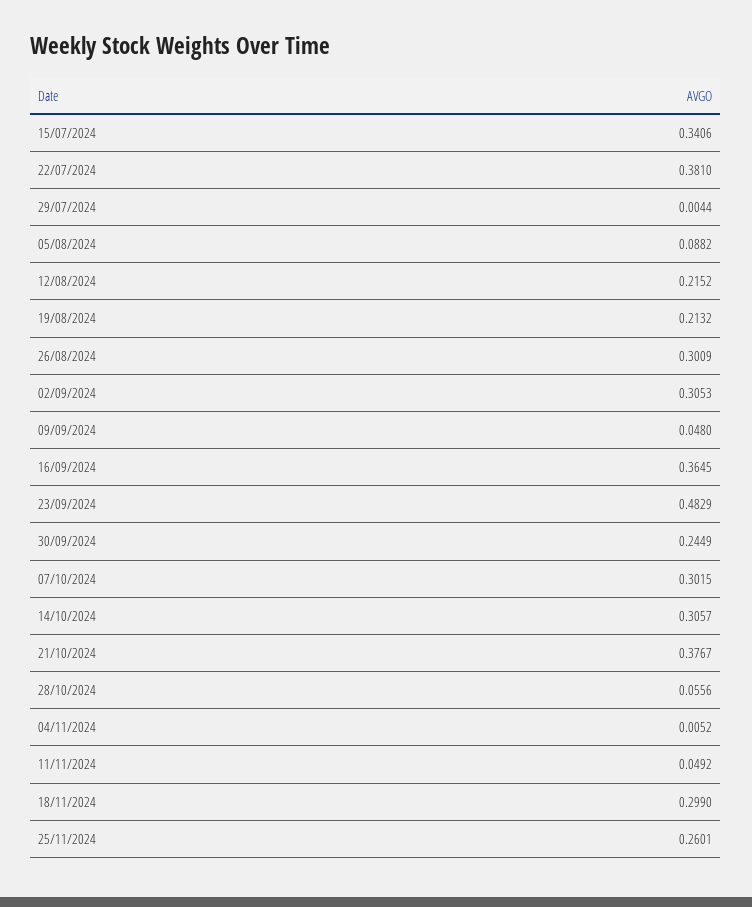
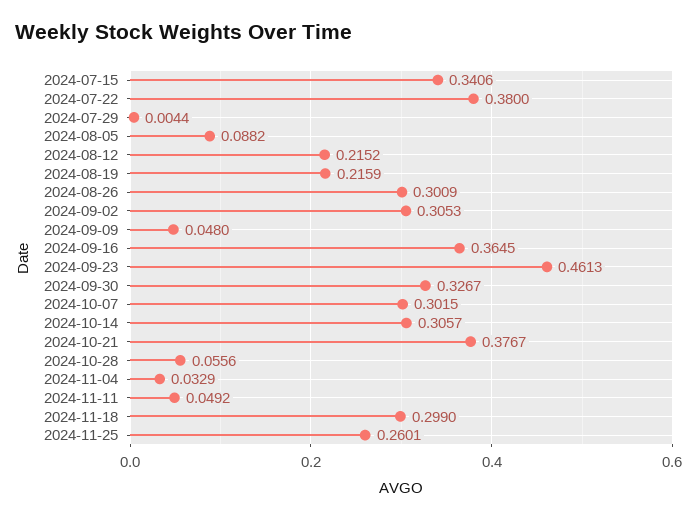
  {
    "15/07/2024": 0.3406,
-   "22/07/2024": 0.381,
+   "22/07/2024": 0.38,
    "29/07/2024": 0.0044,
    "05/08/2024": 0.0882,
    "12/08/2024": 0.2152,
-   "19/08/2024": 0.2132,
+   "19/08/2024": 0.2159,
    "26/08/2024": 0.3009,
    "02/09/2024": 0.3053,
    "09/09/2024": 0.048,
    "16/09/2024": 0.3645,
-   "23/09/2024": 0.4829,
+   "23/09/2024": 0.4613,
-   "30/09/2024": 0.2449,
+   "30/09/2024": 0.3267,
    "07/10/2024": 0.3015,
    "14/10/2024": 0.3057,
    "21/10/2024": 0.3767,
    "28/10/2024": 0.0556,
-   "04/11/2024": 0.0052,
+   "04/11/2024": 0.0329,
    "11/11/2024": 0.0492,
    "18/11/2024": 0.299,
    "25/11/2024": 0.2601
  }

